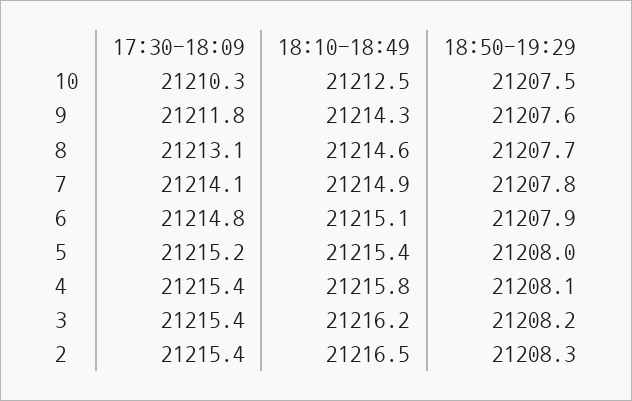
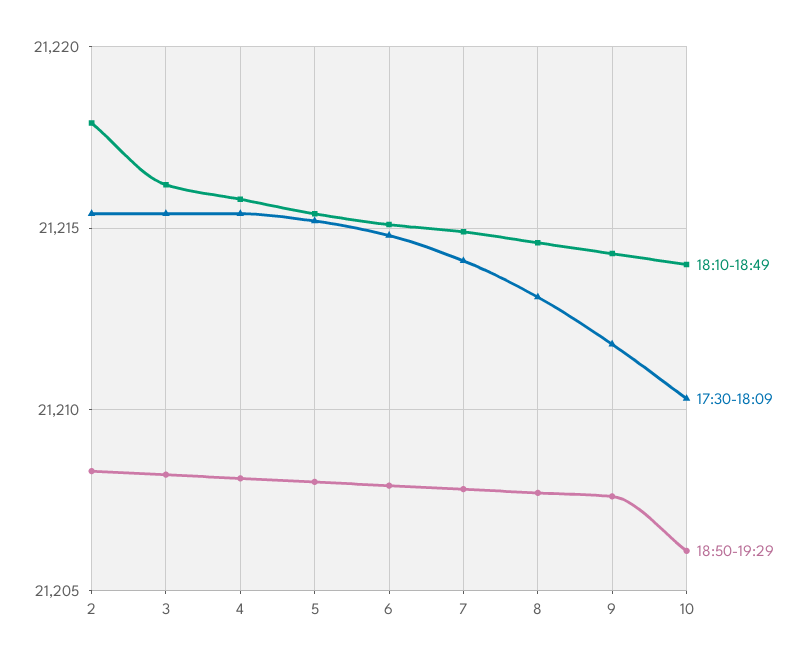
  {
    "17:30-18:09": {
      "10": 21210.3,
      "9": 21211.8,
      "8": 21213.1,
      "7": 21214.1,
      "6": 21214.8,
      "5": 21215.2,
      "4": 21215.4,
      "3": 21215.4,
      "2": 21215.4
    },
    "18:10-18:49": {
-     "10": 21212.5,
+     "10": 21214,
      "9": 21214.3,
      "8": 21214.6,
      "7": 21214.9,
      "6": 21215.1,
      "5": 21215.4,
      "4": 21215.8,
      "3": 21216.2,
-     "2": 21216.5
+     "2": 21218
    },
    "18:50-19:29": {
-     "10": 21207.5,
+     "10": 21206,
      "9": 21207.6,
      "8": 21207.7,
      "7": 21207.8,
      "6": 21207.9,
      "5": 21208,
      "4": 21208.1,
      "3": 21208.2,
      "2": 21208.3
    }
  }

